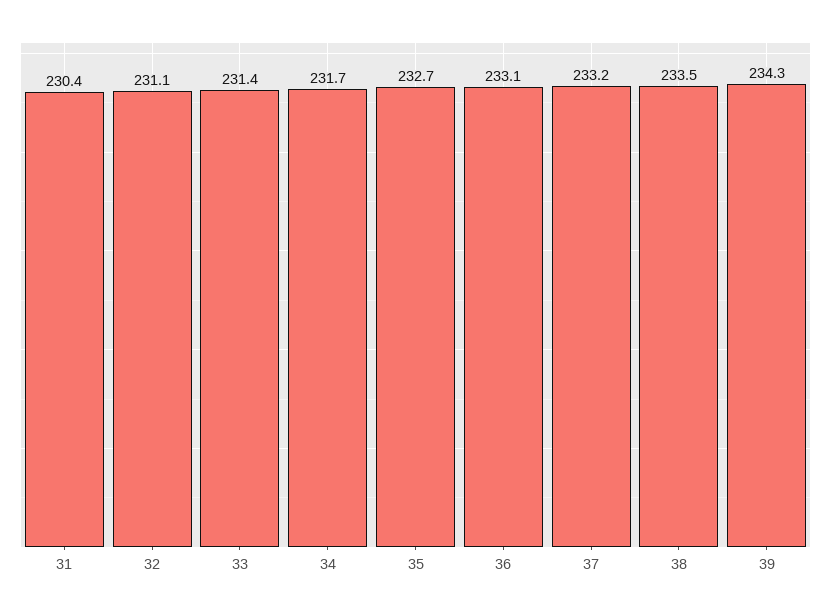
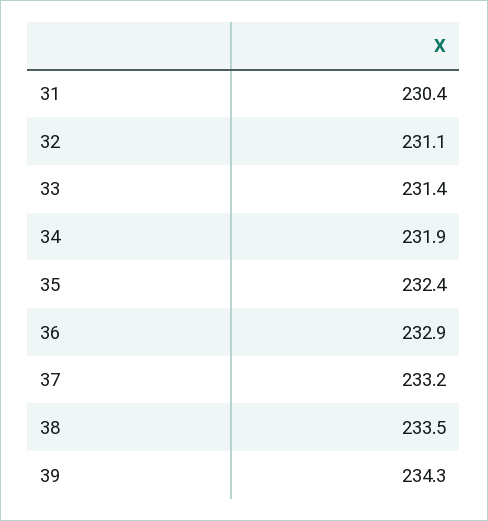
  {
    "31": 230.4,
    "32": 231.1,
    "33": 231.4,
-   "34": 231.7,
+   "34": 231.9,
-   "35": 232.7,
+   "35": 232.4,
-   "36": 233.1,
+   "36": 232.9,
    "37": 233.2,
    "38": 233.5,
    "39": 234.3
  }

